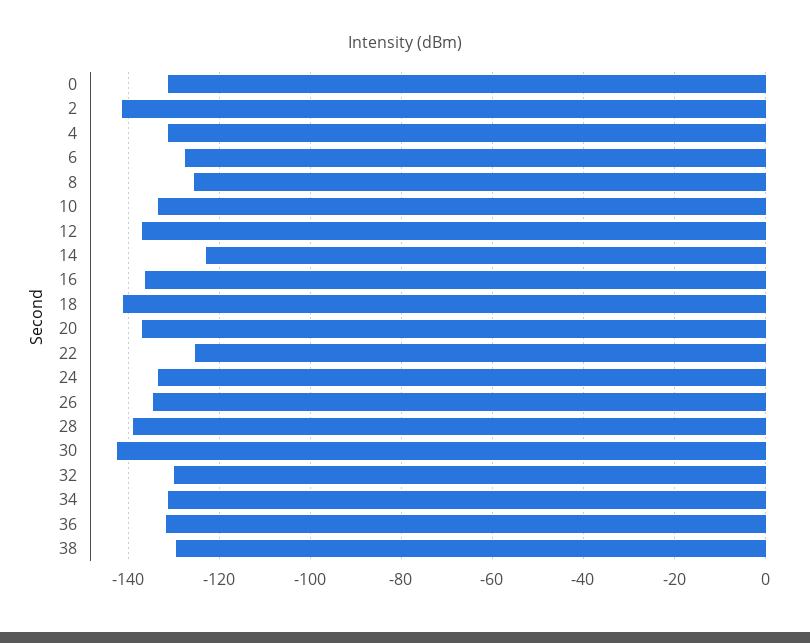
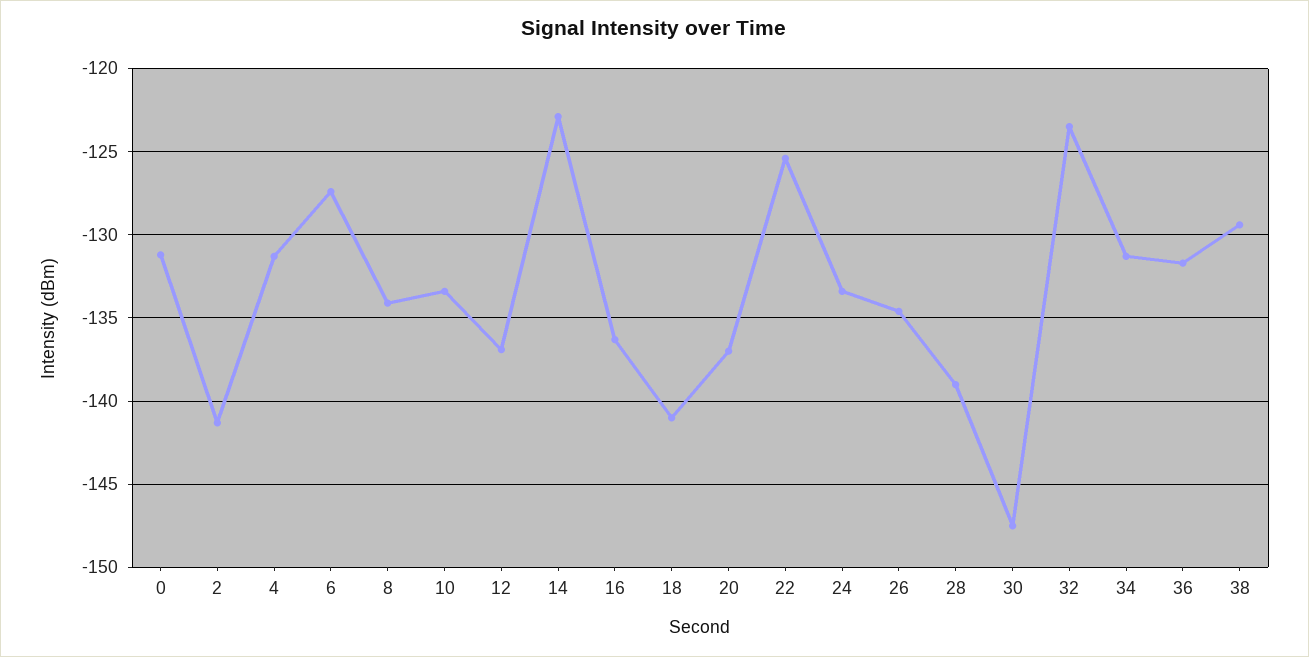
  {
    "0": -131,
    "2": -141.5,
    "4": -131.5,
    "6": -127.5,
-   "8": -126,
+   "8": -134,
    "10": -133.5,
    "12": -137,
    "14": -123,
    "16": -136.5,
    "18": -141,
    "20": -137,
    "22": -125.5,
    "24": -133.5,
    "26": -134.5,
    "28": -139,
-   "30": -142,
+   "30": -147.5,
-   "32": -130,
+   "32": -123.5,
    "34": -131.5,
    "36": -131.5,
    "38": -129.5
  }

